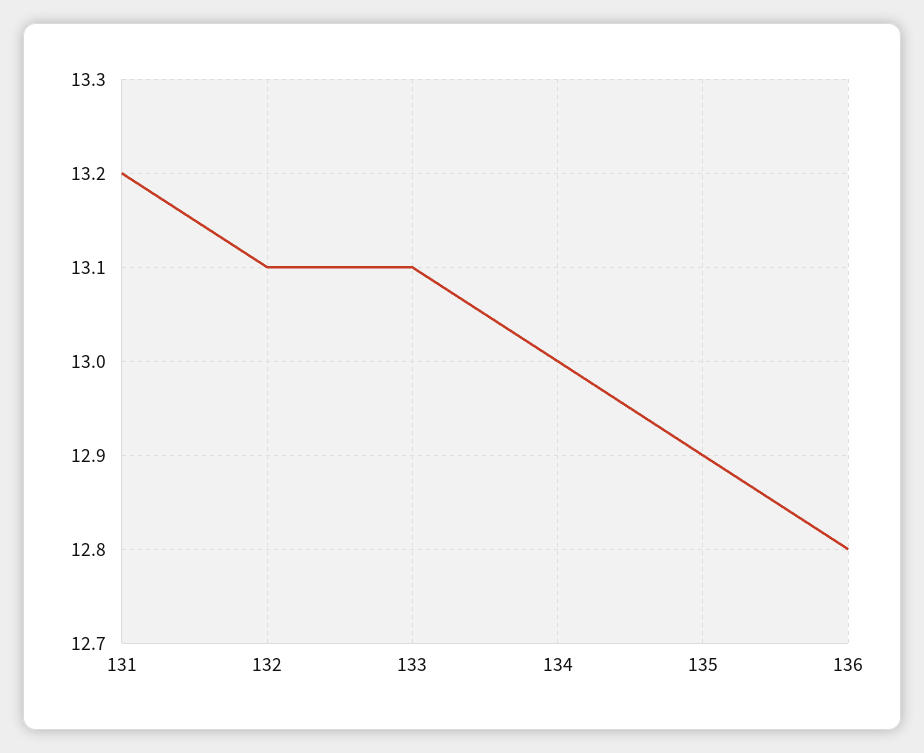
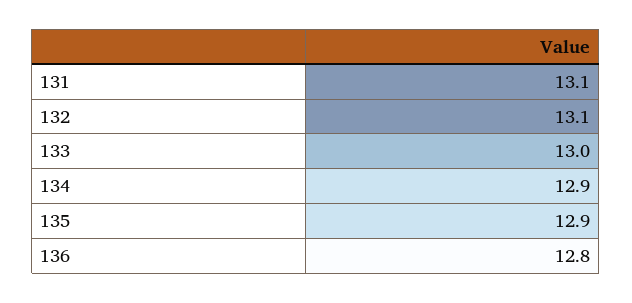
  {
-   "131": 13.2,
+   "131": 13.1,
    "132": 13.1,
-   "133": 13.1,
+   "133": 13,
-   "134": 13,
+   "134": 12.9,
    "135": 12.9,
    "136": 12.8
  }

